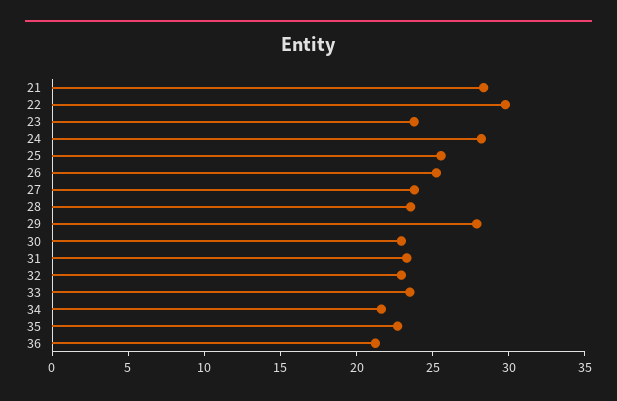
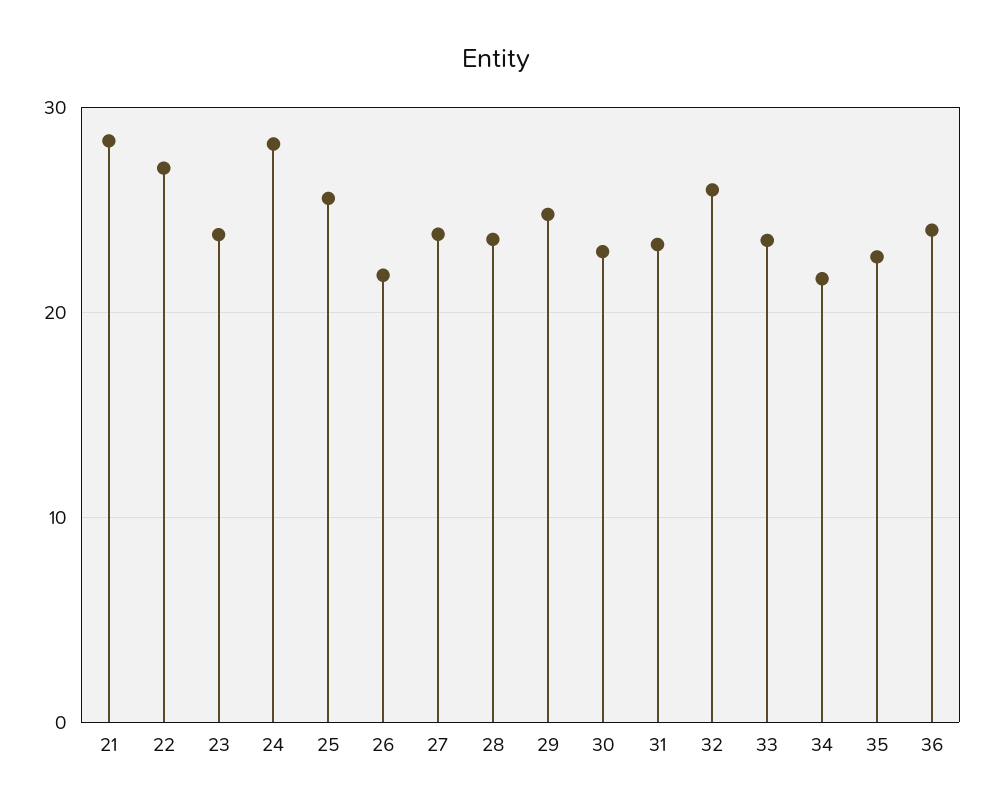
  {
    "21": 28,
-   "22": 30,
+   "22": 27,
    "23": 24,
    "24": 28,
    "25": 26,
-   "26": 25,
+   "26": 22,
    "27": 24,
    "28": 24,
-   "29": 28,
+   "29": 25,
    "30": 23,
    "31": 23,
-   "32": 23,
+   "32": 26,
    "33": 24,
    "34": 22,
    "35": 23,
-   "36": 21
+   "36": 24
  }

